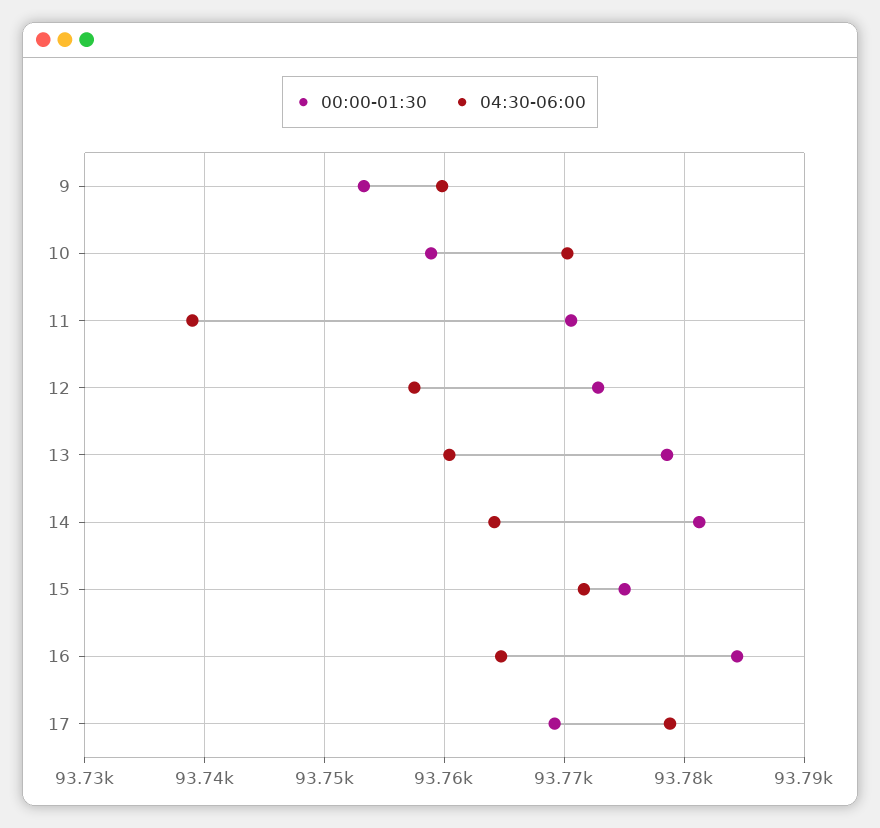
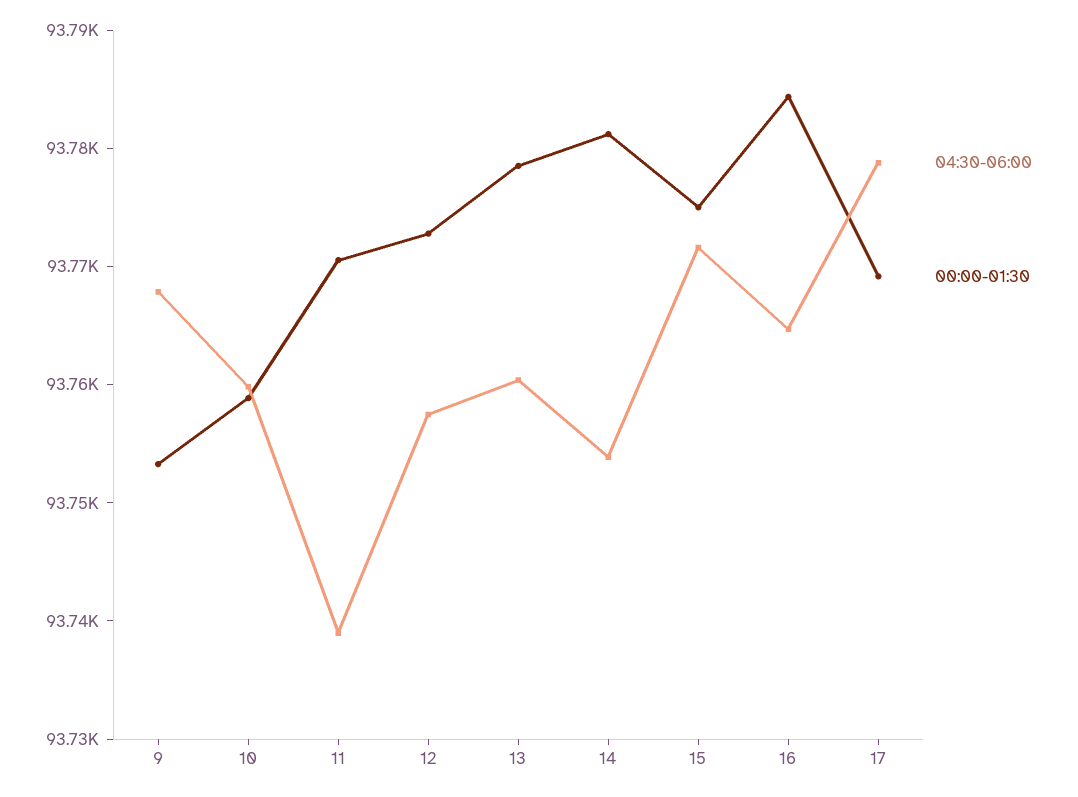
  {
    "00:00-01:30": {
      "9": 93753,
      "10": 93759,
      "11": 93771,
      "12": 93773,
      "13": 93779,
      "14": 93781,
      "15": 93775,
      "16": 93784,
      "17": 93769
    },
    "04:30-06:00": {
-     "9": 93760,
+     "9": 93768,
-     "10": 93770,
+     "10": 93760,
      "11": 93739,
      "12": 93758,
      "13": 93760,
-     "14": 93764,
+     "14": 93754,
      "15": 93772,
      "16": 93765,
      "17": 93779
    }
  }

